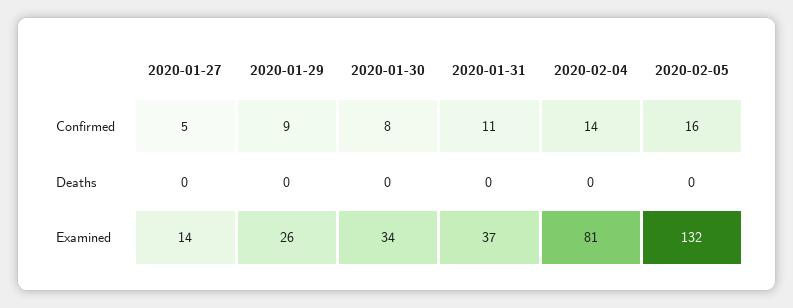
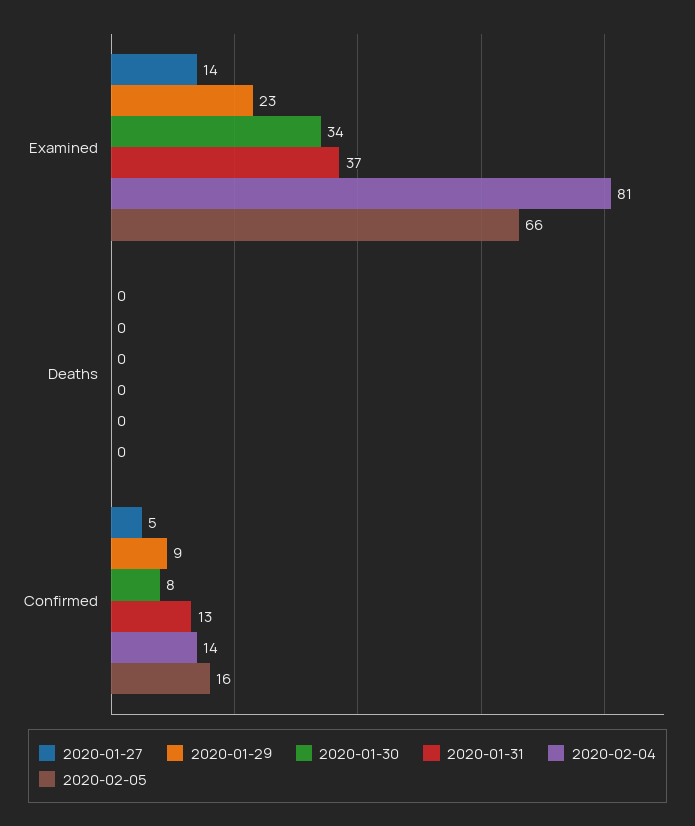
  {
    "2020-01-27": {
      "Confirmed": 5,
      "Deaths": 0,
      "Examined": 14
    },
    "2020-01-29": {
      "Confirmed": 9,
      "Deaths": 0,
-     "Examined": 26
+     "Examined": 23
    },
    "2020-01-30": {
      "Confirmed": 8,
      "Deaths": 0,
      "Examined": 34
    },
    "2020-01-31": {
-     "Confirmed": 11,
+     "Confirmed": 13,
      "Deaths": 0,
      "Examined": 37
    },
    "2020-02-04": {
      "Confirmed": 14,
      "Deaths": 0,
      "Examined": 81
    },
    "2020-02-05": {
      "Confirmed": 16,
      "Deaths": 0,
-     "Examined": 132
+     "Examined": 66
    }
  }

